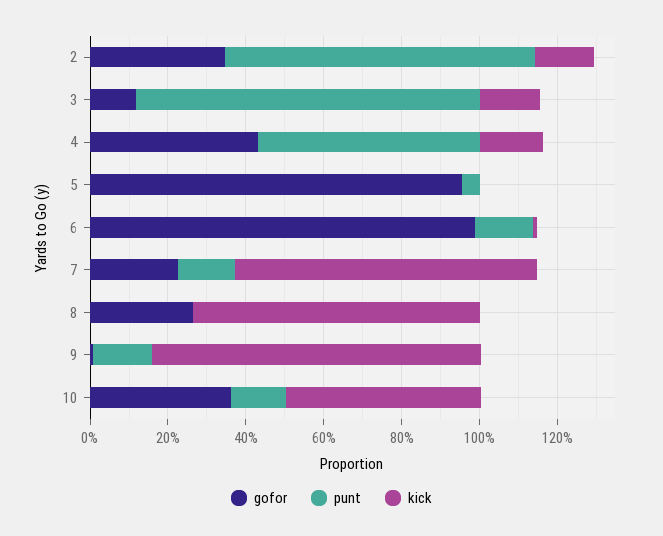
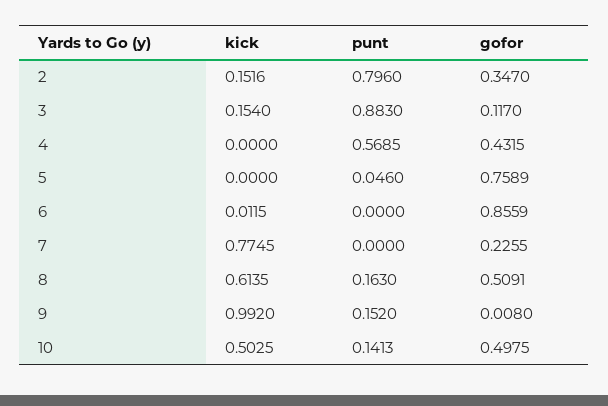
  {
    "gofor": {
      "2": 0.347,
      "3": 0.117,
      "4": 0.4315,
-     "5": 0.95,
+     "5": 0.7589,
-     "6": 1,
+     "6": 0.8559,
      "7": 0.2255,
-     "8": 0.25,
+     "8": 0.5091,
      "9": 0.008,
-     "10": 0.35
+     "10": 0.4975
    },
    "punt": {
      "2": 0.796,
      "3": 0.883,
      "4": 0.5685,
      "5": 0.046,
-     "6": 0.15,
+     "6": 0,
-     "7": 0.15,
+     "7": 0,
-     "8": 0,
+     "8": 0.163,
      "9": 0.152,
      "10": 0.1413
    },
    "kick": {
      "2": 0.1516,
      "3": 0.154,
-     "4": 0.15,
+     "4": 0,
      "5": 0,
      "6": 0.0115,
      "7": 0.7745,
-     "8": 0.75,
+     "8": 0.6135,
-     "9": 0.85,
+     "9": 0.992,
      "10": 0.5025
    }
  }

